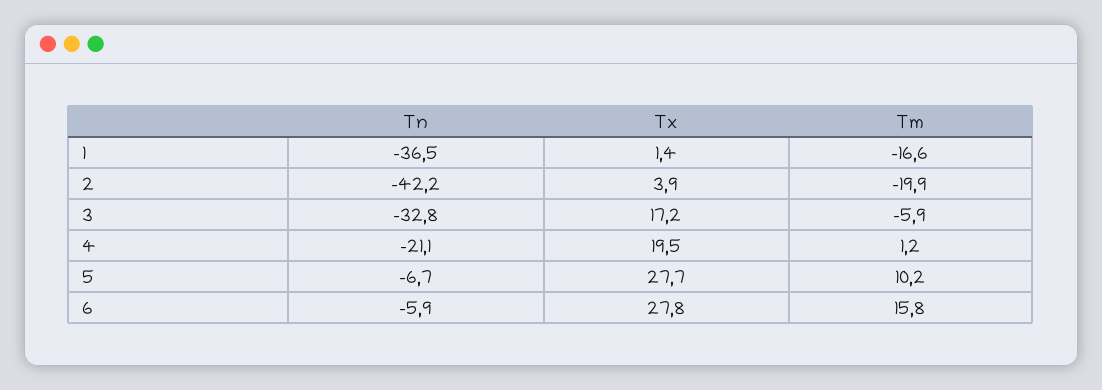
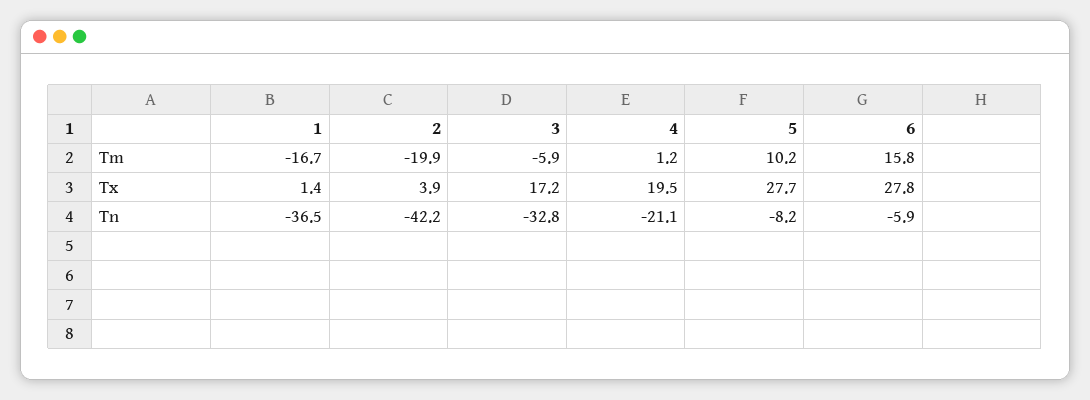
  {
    "Tn": {
      "1": -36.5,
      "2": -42.2,
      "3": -32.8,
      "4": -21.1,
-     "5": -6.7,
+     "5": -8.2,
      "6": -5.9
    },
    "Tx": {
      "1": 1.4,
      "2": 3.9,
      "3": 17.2,
      "4": 19.5,
      "5": 27.7,
      "6": 27.8
    },
    "Tm": {
-     "1": -16.6,
+     "1": -16.7,
      "2": -19.9,
      "3": -5.9,
      "4": 1.2,
      "5": 10.2,
      "6": 15.8
    }
  }

